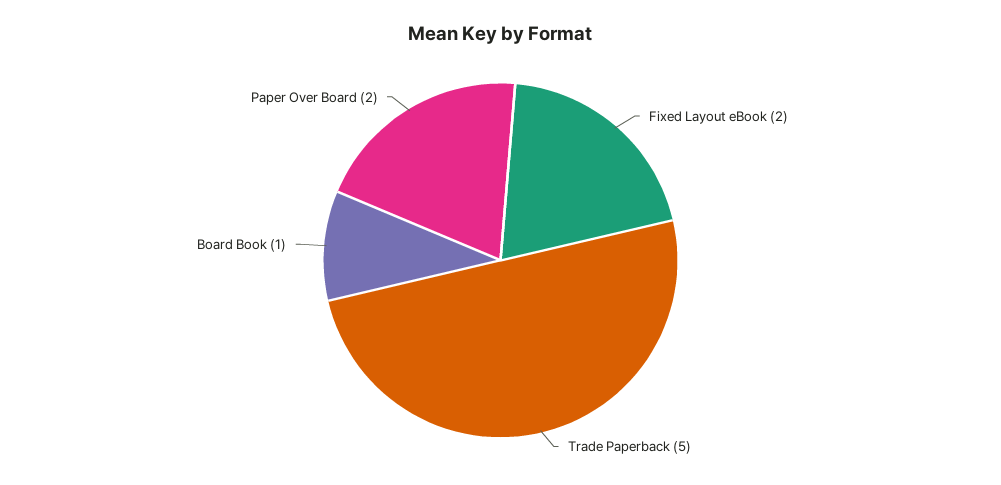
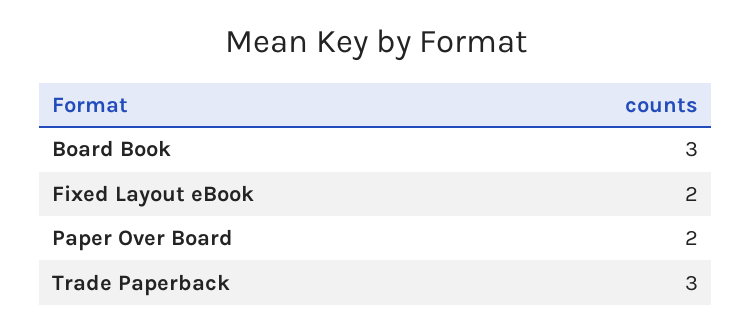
  {
    "Fixed Layout eBook": 2,
-   "Trade Paperback": 5,
+   "Trade Paperback": 3,
-   "Board Book": 1,
+   "Board Book": 3,
    "Paper Over Board": 2
  }

